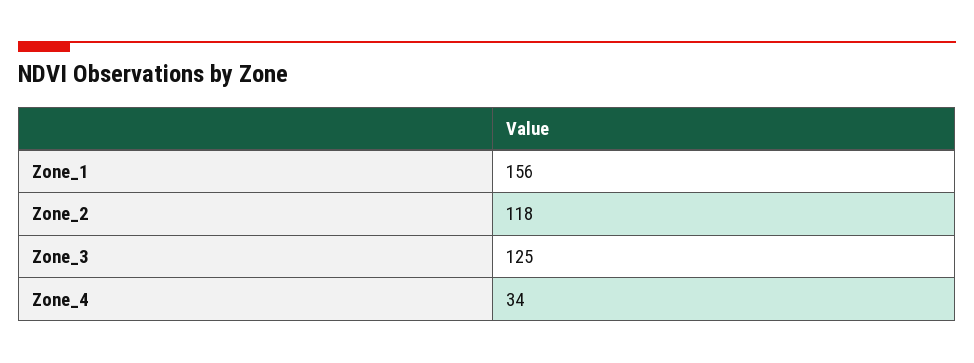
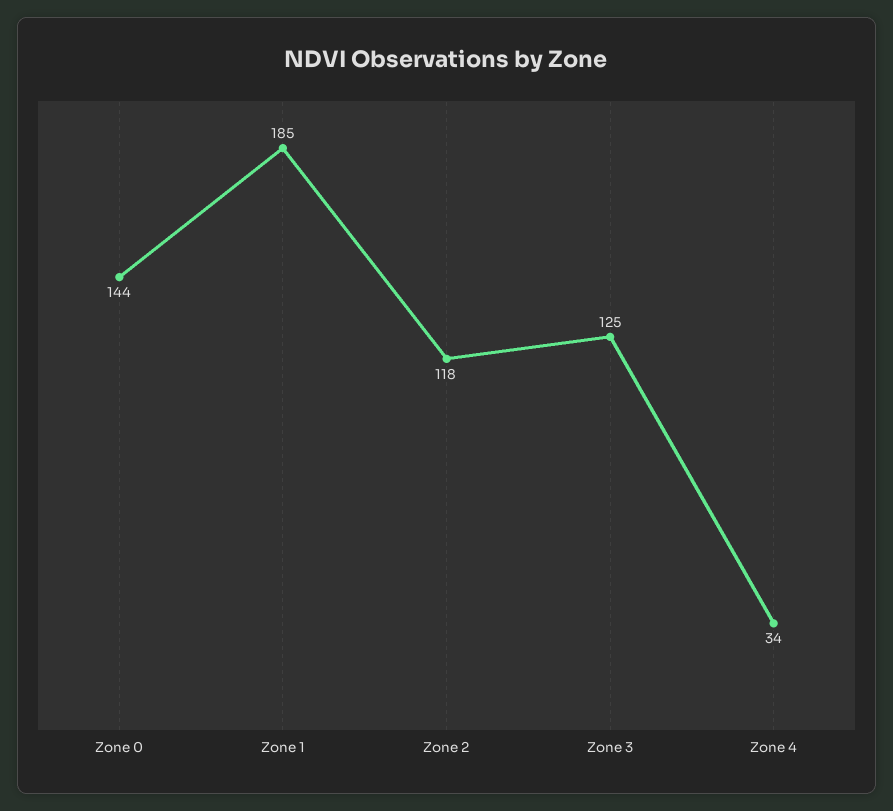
  {
-   "Zone_1": 156,
+   "Zone_1": 185,
    "Zone_2": 118,
    "Zone_3": 125,
-   "Zone_4": 34
+   "Zone_4": 34,
+   "Zone 0": 144
  }

